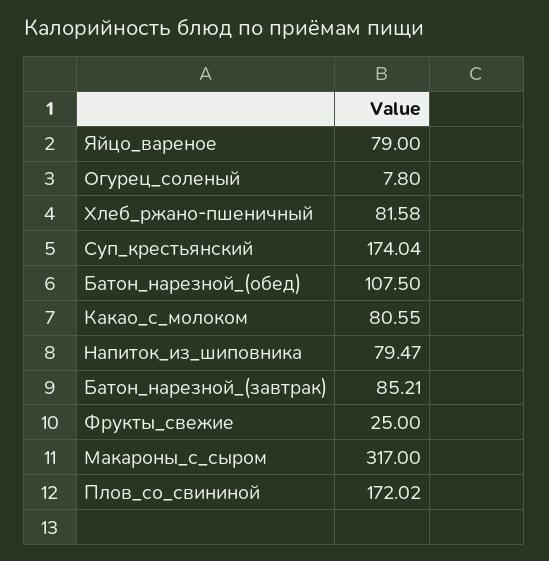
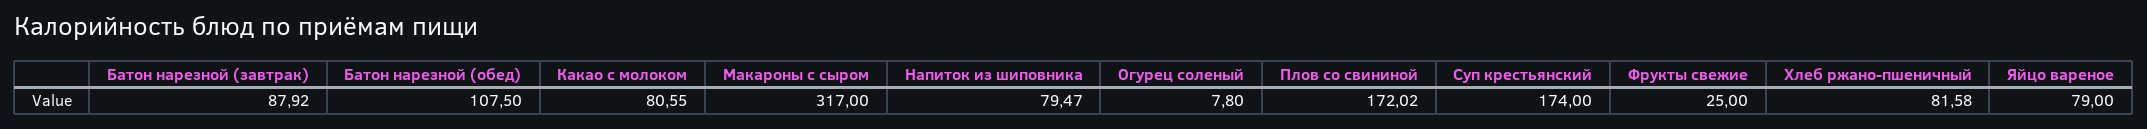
  {
    "Яйцо_вареное": 79,
    "Огурец_соленый": 7.8,
    "Хлеб_ржано-пшеничный": 81.58,
-   "Суп_крестьянский": 174.04,
+   "Суп_крестьянский": 174,
    "Батон_нарезной_(обед)": 107.5,
    "Какао_с_молоком": 80.55,
    "Напиток_из_шиповника": 79.47,
-   "Батон_нарезной_(завтрак)": 85.21,
+   "Батон_нарезной_(завтрак)": 87.92,
    "Фрукты_свежие": 25,
    "Макароны_с_сыром": 317,
    "Плов_со_свининой": 172.02
  }

